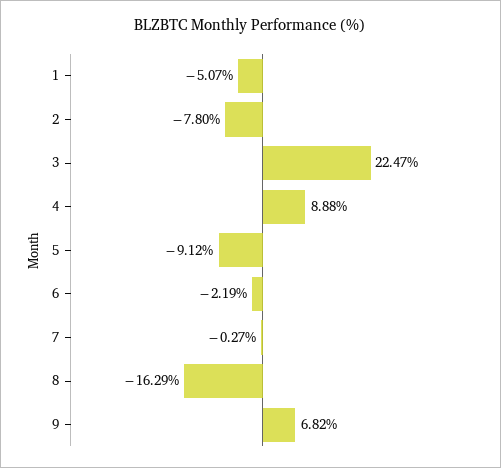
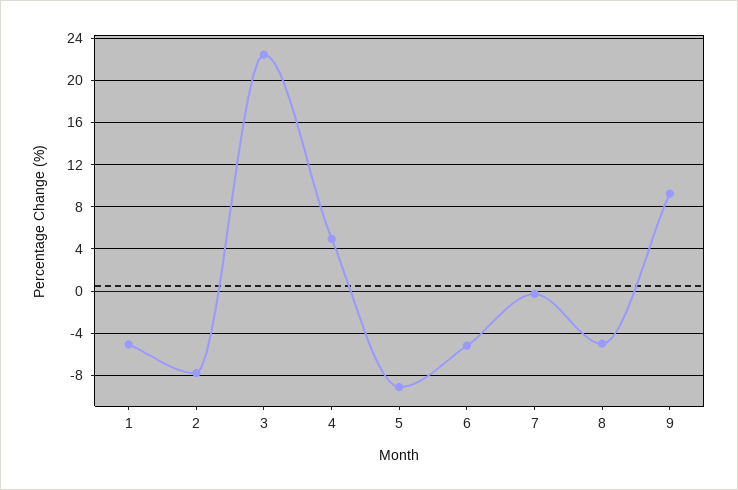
  {
    "1": -5.07,
    "2": -7.8,
    "3": 22.47,
-   "4": 8.88,
+   "4": 5,
    "5": -9.12,
-   "6": -2.19,
+   "6": -5,
    "7": -0.27,
-   "8": -16.29,
+   "8": -5,
-   "9": 6.82
+   "9": 9
  }

